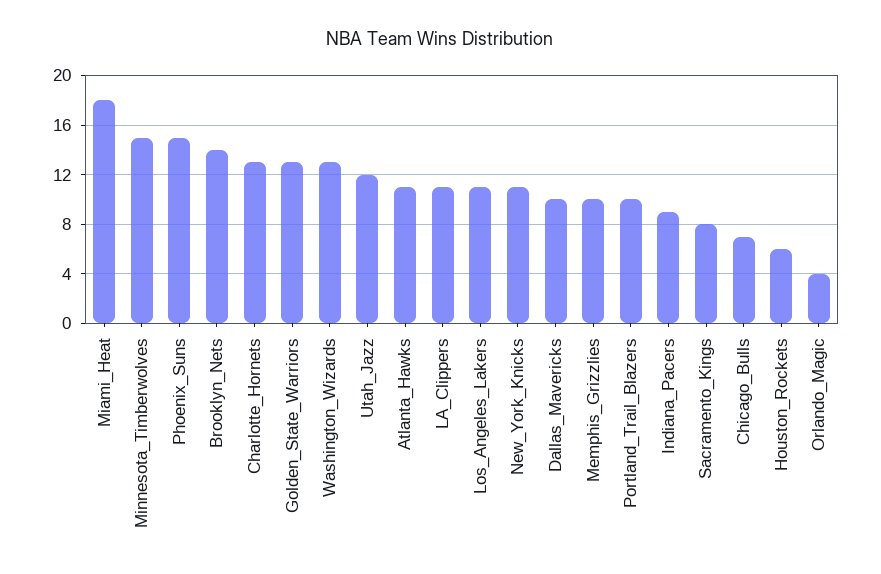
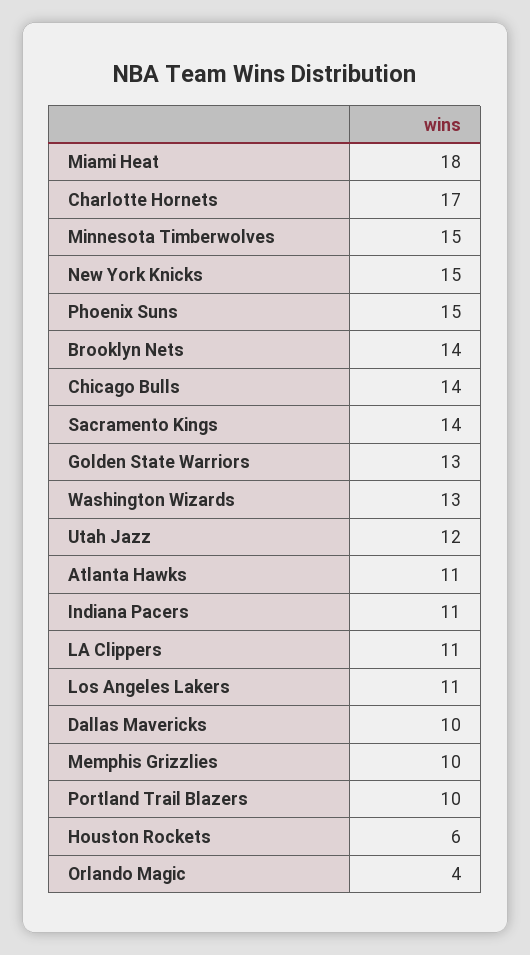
  {
    "Miami_Heat": 18,
    "Minnesota_Timberwolves": 15,
    "Phoenix_Suns": 15,
    "Brooklyn_Nets": 14,
-   "Charlotte_Hornets": 13,
+   "Charlotte_Hornets": 17,
    "Golden_State_Warriors": 13,
    "Washington_Wizards": 13,
    "Utah_Jazz": 12,
    "Atlanta_Hawks": 11,
    "LA_Clippers": 11,
    "Los_Angeles_Lakers": 11,
-   "New_York_Knicks": 11,
+   "New_York_Knicks": 15,
    "Dallas_Mavericks": 10,
    "Memphis_Grizzlies": 10,
    "Portland_Trail_Blazers": 10,
-   "Indiana_Pacers": 9,
+   "Indiana_Pacers": 11,
-   "Sacramento_Kings": 8,
+   "Sacramento_Kings": 14,
-   "Chicago_Bulls": 7,
+   "Chicago_Bulls": 14,
    "Houston_Rockets": 6,
    "Orlando_Magic": 4
  }

